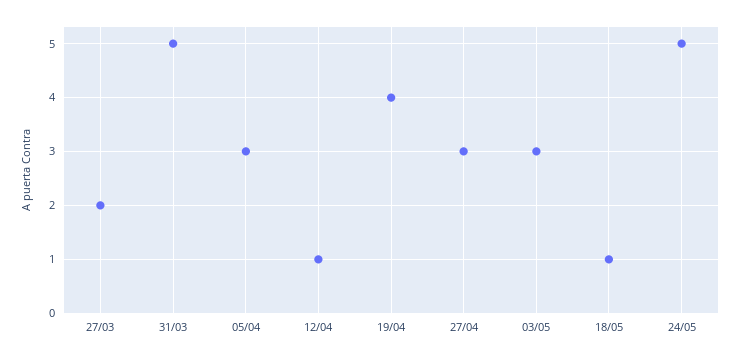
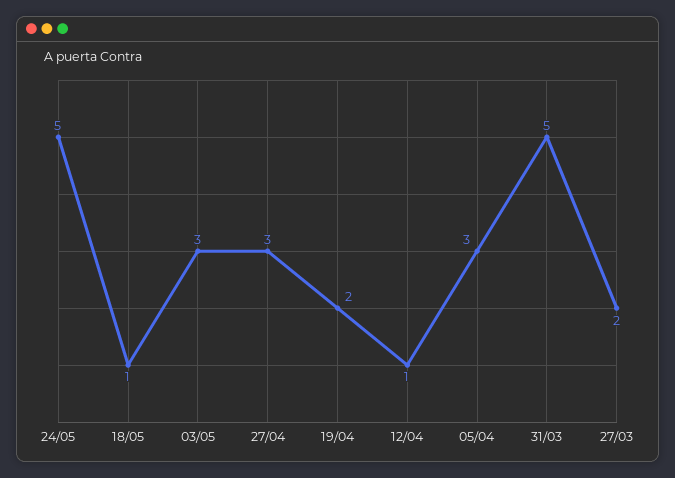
  {
    "27/03": 2,
    "31/03": 5,
    "05/04": 3,
    "12/04": 1,
-   "19/04": 4,
+   "19/04": 2,
    "27/04": 3,
    "03/05": 3,
    "18/05": 1,
    "24/05": 5
  }

